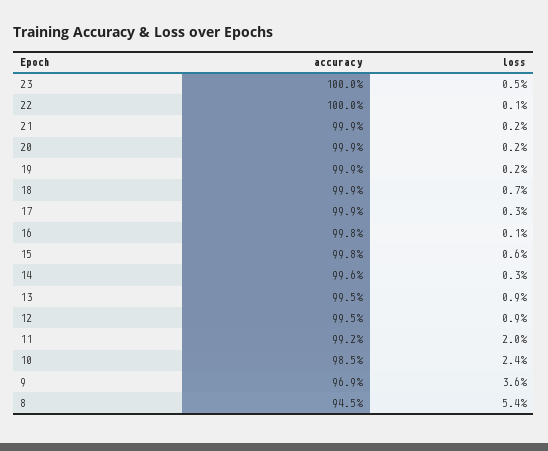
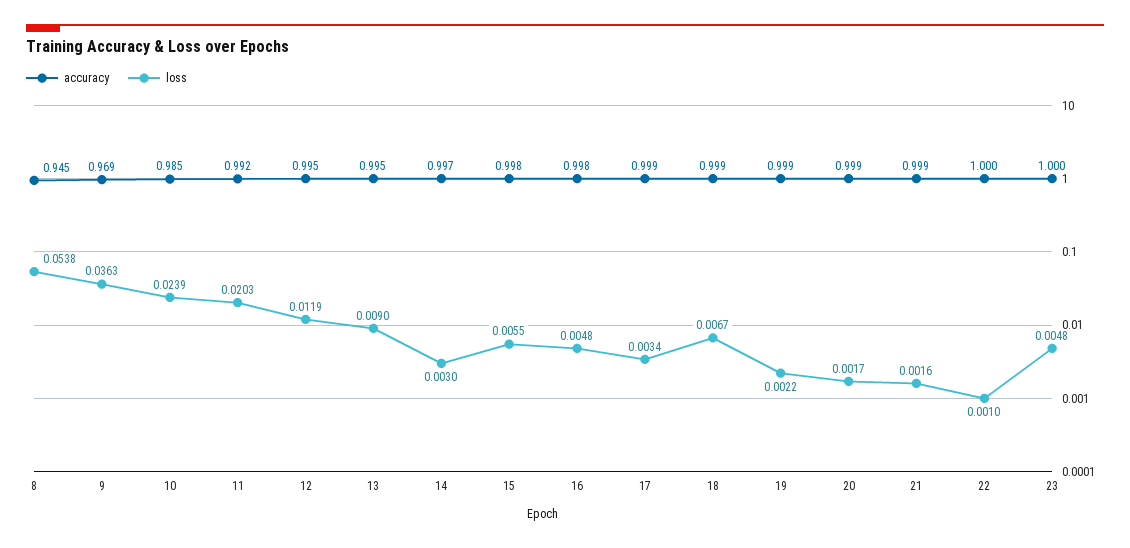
  {
    "accuracy": {
      "23": 1,
      "22": 1,
      "21": 0.999,
      "20": 0.999,
      "19": 0.999,
      "18": 0.999,
      "17": 0.999,
      "16": 0.998,
      "15": 0.998,
-     "14": 0.996,
+     "14": 0.997,
      "13": 0.995,
      "12": 0.995,
      "11": 0.992,
      "10": 0.985,
      "9": 0.969,
      "8": 0.945
    },
    "loss": {
      "23": 0.0048,
      "22": 0.001,
      "21": 0.0016,
      "20": 0.0017,
      "19": 0.0022,
      "18": 0.0067,
      "17": 0.0034,
-     "16": 0.001,
+     "16": 0.0048,
      "15": 0.0055,
      "14": 0.003,
      "13": 0.009,
-     "12": 0.009,
+     "12": 0.0119,
      "11": 0.0203,
      "10": 0.0239,
      "9": 0.0363,
      "8": 0.0538
    }
  }

